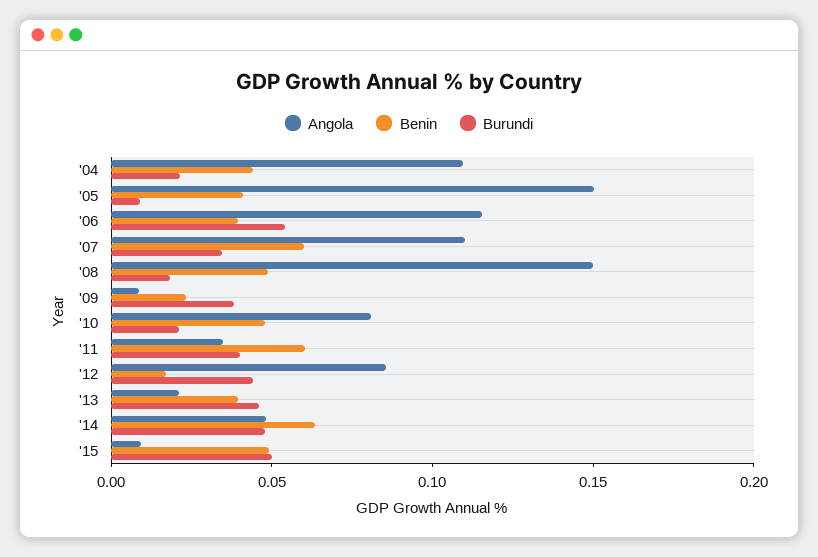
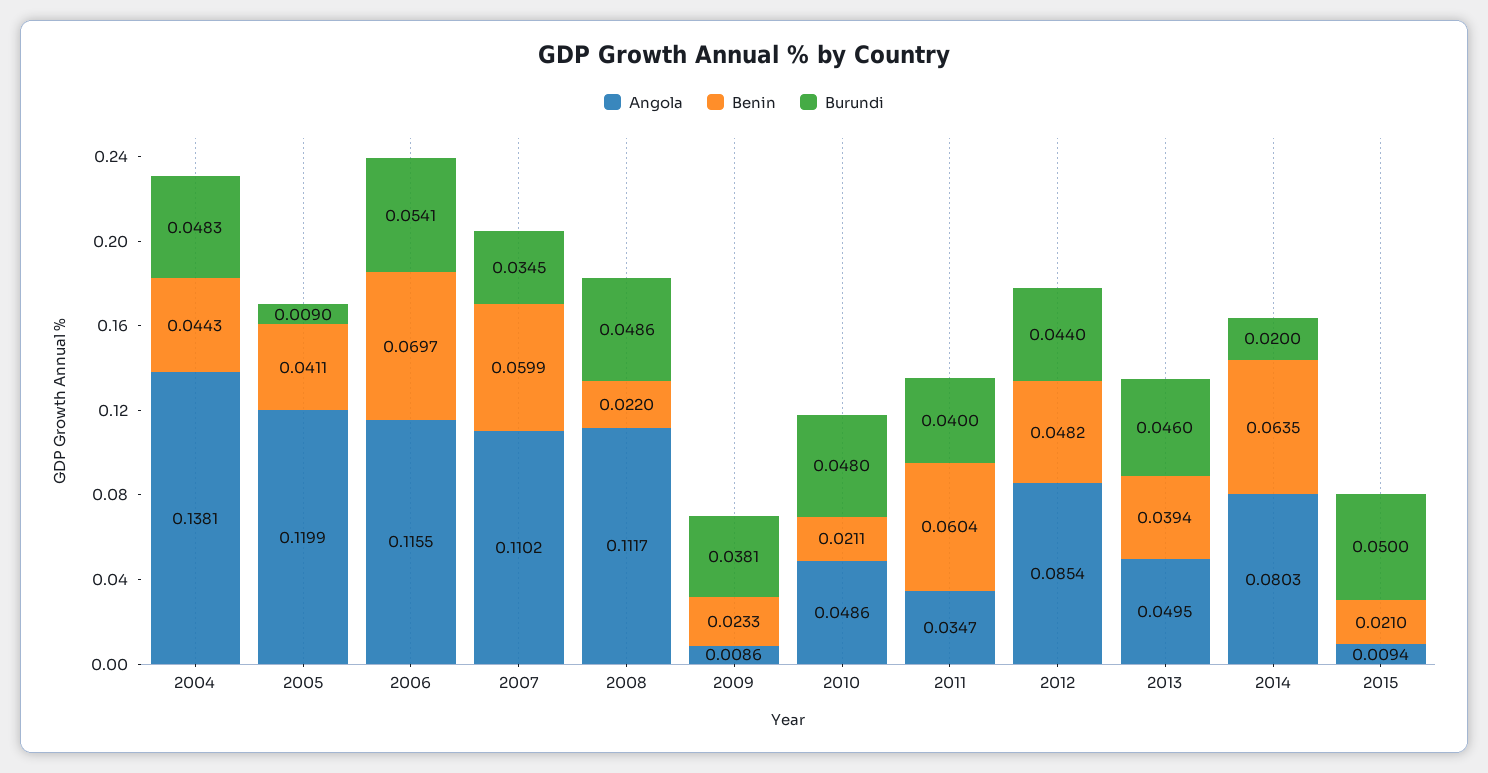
  {
    "Angola": {
-     "'04": 0.11,
+     "'04": 0.1381,
-     "'05": 0.15,
+     "'05": 0.1199,
      "'06": 0.1155,
      "'07": 0.1102,
-     "'08": 0.15,
+     "'08": 0.1117,
      "'09": 0.0086,
-     "'10": 0.08,
+     "'10": 0.0486,
      "'11": 0.0347,
      "'12": 0.0854,
-     "'13": 0.02,
+     "'13": 0.0495,
-     "'14": 0.05,
+     "'14": 0.0803,
      "'15": 0.0094
    },
    "Benin": {
      "'04": 0.0443,
      "'05": 0.0411,
-     "'06": 0.04,
+     "'06": 0.0697,
      "'07": 0.0599,
-     "'08": 0.05,
+     "'08": 0.022,
      "'09": 0.0233,
-     "'10": 0.05,
+     "'10": 0.0211,
      "'11": 0.0604,
-     "'12": 0.02,
+     "'12": 0.0482,
      "'13": 0.0394,
      "'14": 0.0635,
-     "'15": 0.05
+     "'15": 0.021
    },
    "Burundi": {
-     "'04": 0.02,
+     "'04": 0.0483,
      "'05": 0.009,
      "'06": 0.0541,
      "'07": 0.0345,
-     "'08": 0.02,
+     "'08": 0.0486,
      "'09": 0.0381,
-     "'10": 0.02,
+     "'10": 0.048,
      "'11": 0.04,
      "'12": 0.044,
      "'13": 0.046,
-     "'14": 0.05,
+     "'14": 0.02,
      "'15": 0.05
    }
  }

